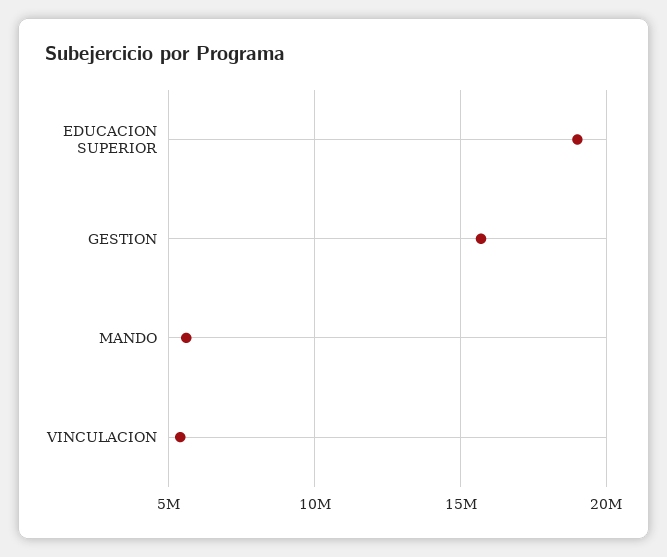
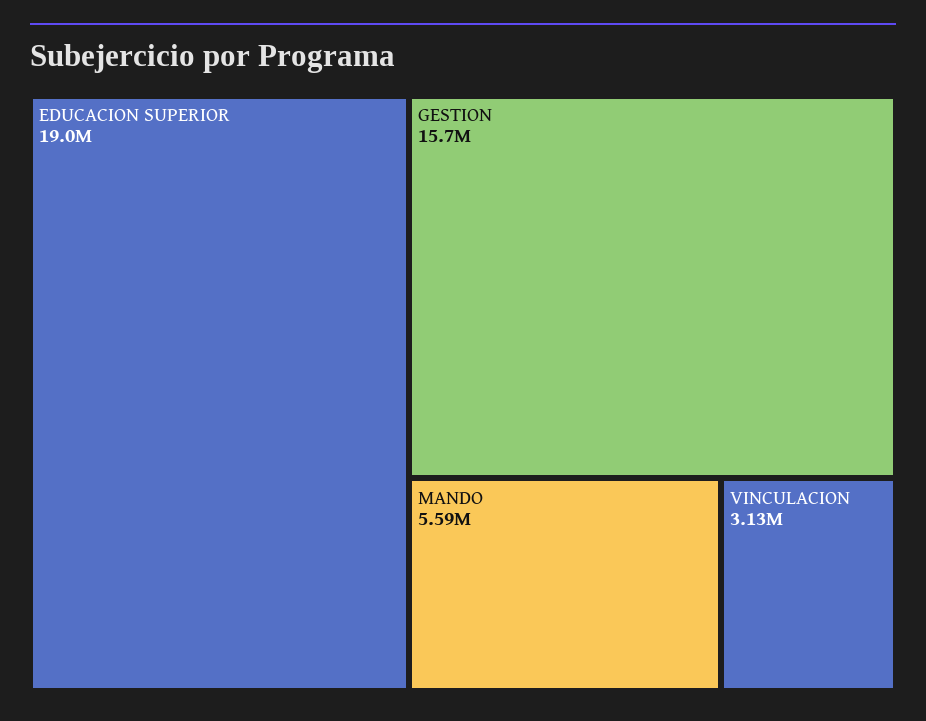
  {
    "EDUCACION SUPERIOR": 19000000,
    "GESTION": 15700000,
    "MANDO": 5590000,
-   "VINCULACION": 5500000
+   "VINCULACION": 3130000
  }

